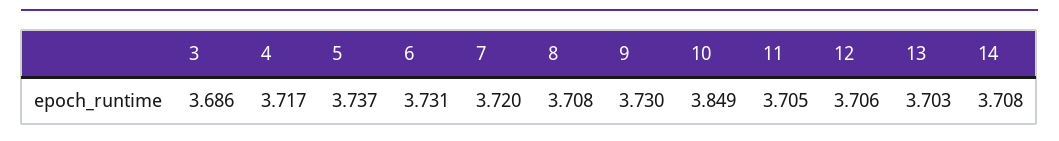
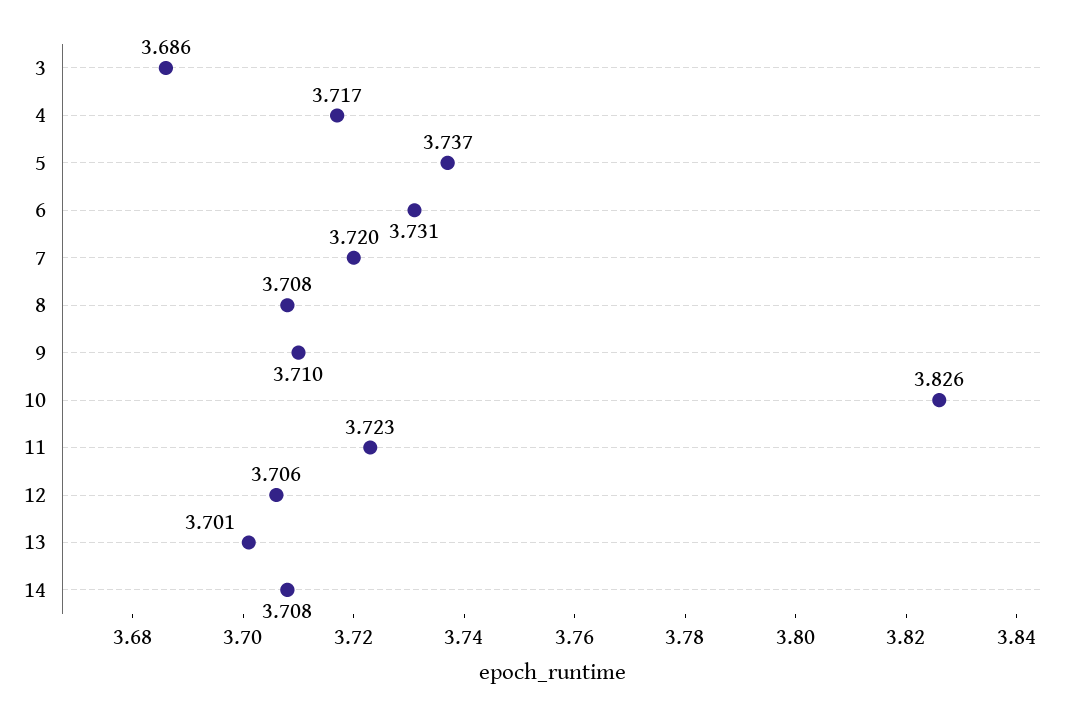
  {
    "3": 3.686,
    "4": 3.717,
    "5": 3.737,
    "6": 3.731,
    "7": 3.72,
    "8": 3.708,
-   "9": 3.73,
+   "9": 3.71,
-   "10": 3.849,
+   "10": 3.826,
-   "11": 3.705,
+   "11": 3.723,
    "12": 3.706,
-   "13": 3.703,
+   "13": 3.701,
    "14": 3.708
  }

